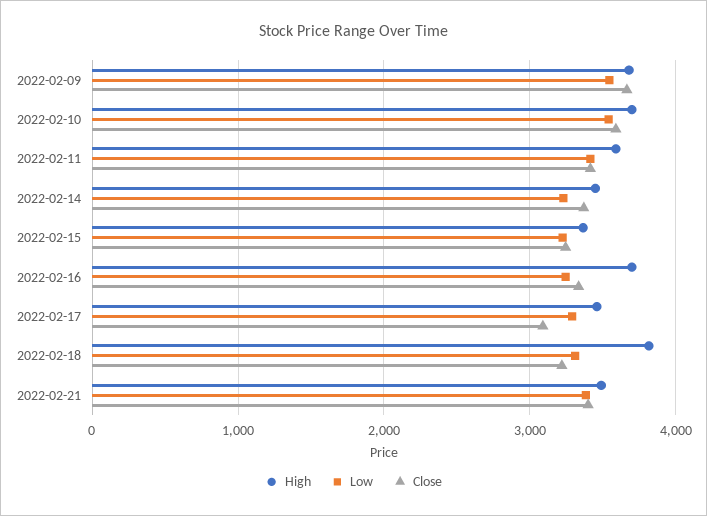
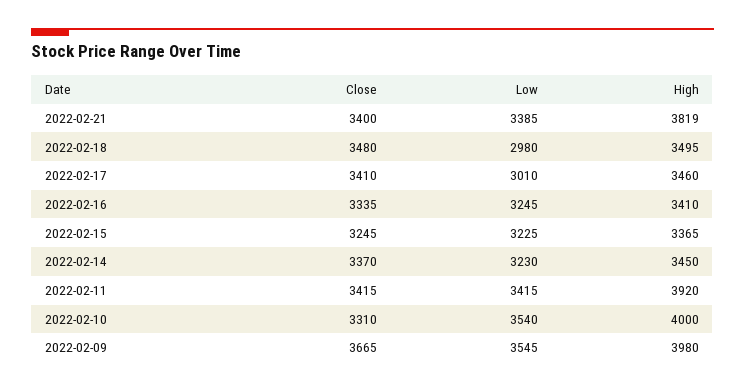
  {
    "High": {
-     "2022-02-09": 3700,
+     "2022-02-09": 3980,
-     "2022-02-10": 3700,
+     "2022-02-10": 4000,
-     "2022-02-11": 3600,
+     "2022-02-11": 3920,
      "2022-02-14": 3450,
      "2022-02-15": 3365,
-     "2022-02-16": 3700,
+     "2022-02-16": 3410,
      "2022-02-17": 3460,
-     "2022-02-18": 3800,
+     "2022-02-18": 3495,
-     "2022-02-21": 3500
+     "2022-02-21": 3819
    },
    "Low": {
      "2022-02-09": 3545,
      "2022-02-10": 3540,
      "2022-02-11": 3415,
      "2022-02-14": 3230,
      "2022-02-15": 3225,
      "2022-02-16": 3245,
-     "2022-02-17": 3300,
+     "2022-02-17": 3010,
-     "2022-02-18": 3300,
+     "2022-02-18": 2980,
      "2022-02-21": 3385
    },
    "Close": {
      "2022-02-09": 3665,
-     "2022-02-10": 3600,
+     "2022-02-10": 3310,
      "2022-02-11": 3415,
      "2022-02-14": 3370,
      "2022-02-15": 3245,
      "2022-02-16": 3335,
-     "2022-02-17": 3100,
+     "2022-02-17": 3410,
-     "2022-02-18": 3200,
+     "2022-02-18": 3480,
      "2022-02-21": 3400
    }
  }

